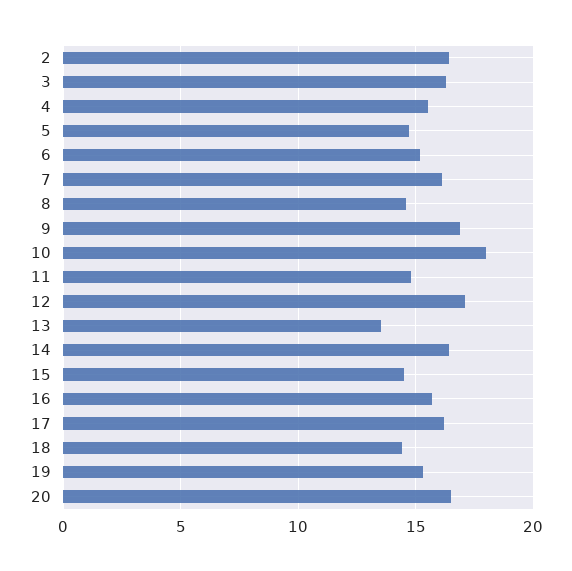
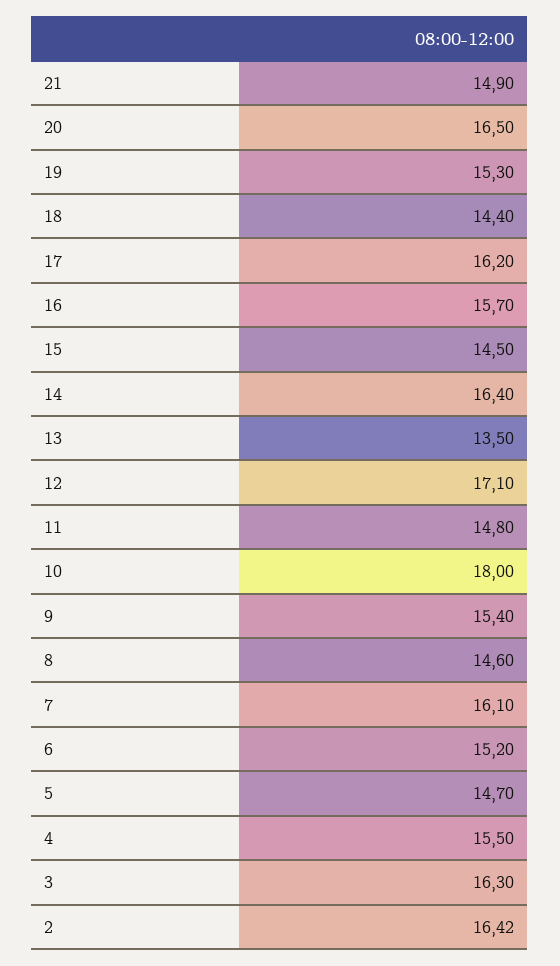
  {
    "2": 16.42,
    "3": 16.3,
    "4": 15.5,
    "5": 14.7,
    "6": 15.2,
    "7": 16.1,
    "8": 14.6,
-   "9": 17,
+   "9": 15.4,
    "10": 18,
    "11": 14.8,
    "12": 17.1,
    "13": 13.5,
    "14": 16.4,
    "15": 14.5,
    "16": 15.7,
    "17": 16.2,
    "18": 14.4,
    "19": 15.3,
-   "20": 16.5
+   "20": 16.5,
+   "21": 14.9
  }

